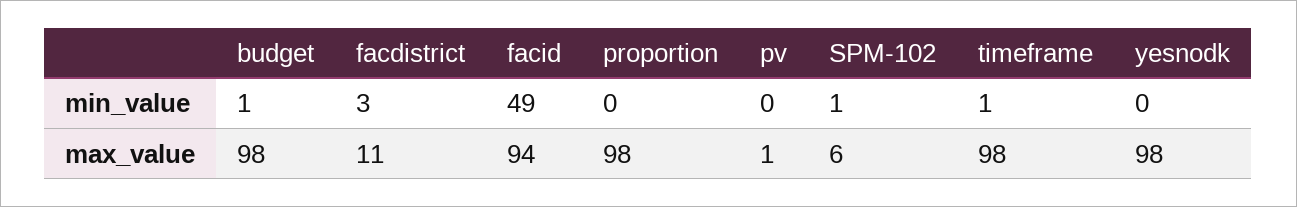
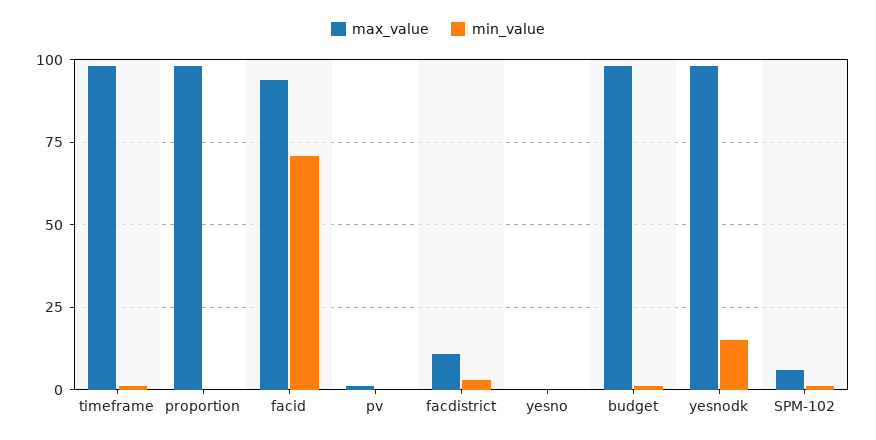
  {
    "min_value": {
      "budget": 1,
      "facdistrict": 3,
-     "facid": 49,
+     "facid": 70,
      "proportion": 0,
      "pv": 0,
      "SPM-102": 1,
      "timeframe": 1,
-     "yesnodk": 0
+     "yesnodk": 15,
+     "yesno": 0
    },
    "max_value": {
      "budget": 98,
      "facdistrict": 11,
      "facid": 94,
      "proportion": 98,
      "pv": 1,
      "SPM-102": 6,
      "timeframe": 98,
-     "yesnodk": 98
+     "yesnodk": 98,
+     "yesno": 0
    }
  }

